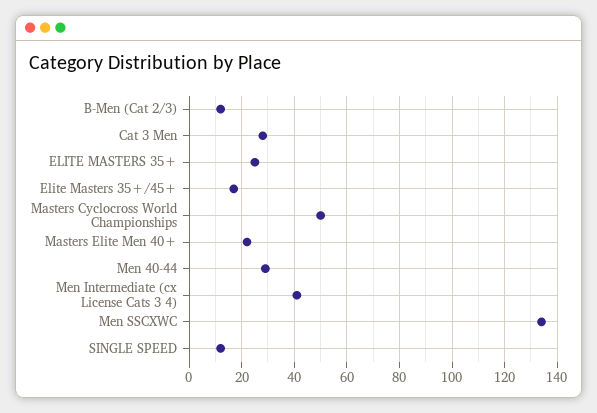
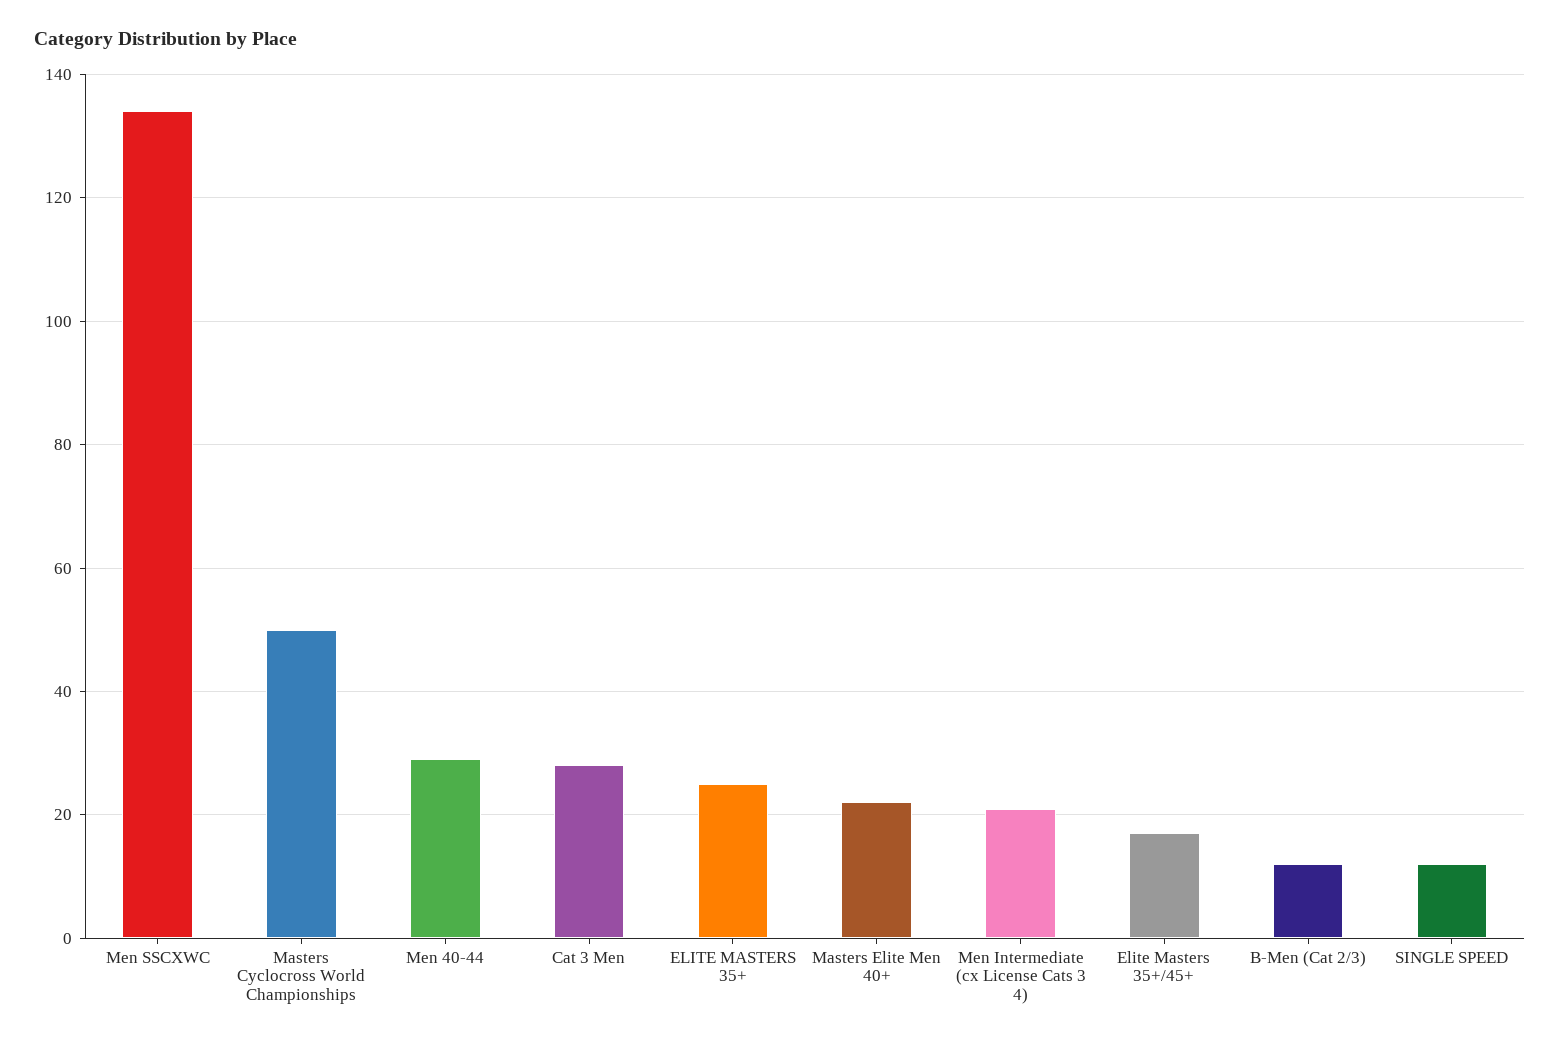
  {
    "B-Men (Cat 2/3)": 10,
    "Cat 3 Men": 30,
    "ELITE MASTERS 35+": 25,
    "Elite Masters 35+/45+": 15,
    "Masters Cyclocross World Championships": 50,
    "Masters Elite Men 40+": 20,
    "Men 40-44": 30,
-   "Men Intermediate (cx License Cats 3 4)": 40,
+   "Men Intermediate (cx License Cats 3 4)": 20,
    "Men SSCXWC": 135,
    "SINGLE SPEED": 10
  }

